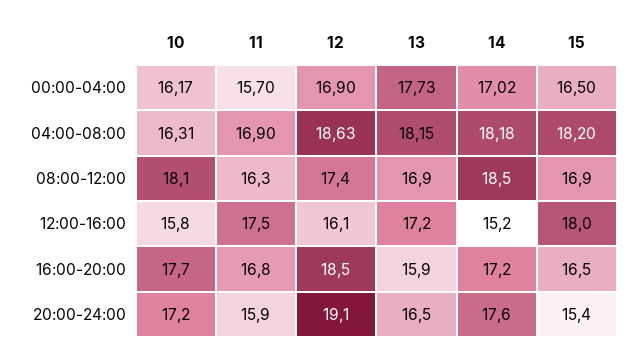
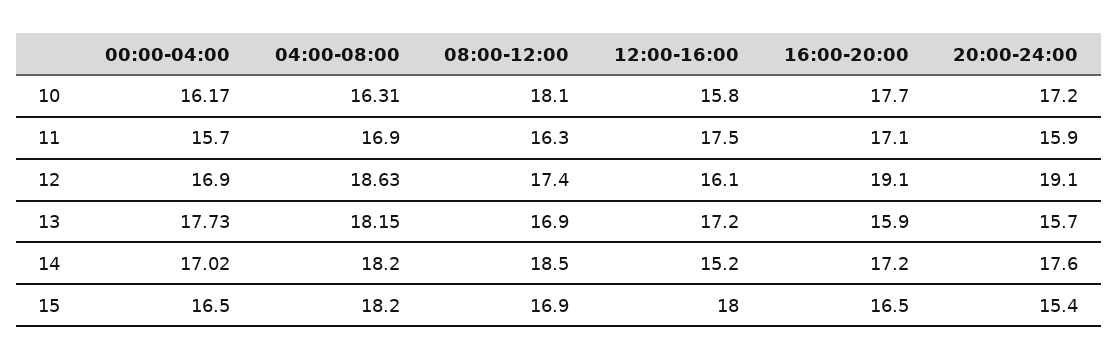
  {
    "10": {
      "00:00-04:00": 16.17,
      "04:00-08:00": 16.31,
      "08:00-12:00": 18.1,
      "12:00-16:00": 15.8,
      "16:00-20:00": 17.7,
      "20:00-24:00": 17.2
    },
    "11": {
      "00:00-04:00": 15.7,
      "04:00-08:00": 16.9,
      "08:00-12:00": 16.3,
      "12:00-16:00": 17.5,
-     "16:00-20:00": 16.8,
+     "16:00-20:00": 17.1,
      "20:00-24:00": 15.9
    },
    "12": {
      "00:00-04:00": 16.9,
      "04:00-08:00": 18.63,
      "08:00-12:00": 17.4,
      "12:00-16:00": 16.1,
-     "16:00-20:00": 18.5,
+     "16:00-20:00": 19.1,
      "20:00-24:00": 19.1
    },
    "13": {
      "00:00-04:00": 17.73,
      "04:00-08:00": 18.15,
      "08:00-12:00": 16.9,
      "12:00-16:00": 17.2,
      "16:00-20:00": 15.9,
-     "20:00-24:00": 16.5
+     "20:00-24:00": 15.7
    },
    "14": {
      "00:00-04:00": 17.02,
-     "04:00-08:00": 18.18,
+     "04:00-08:00": 18.2,
      "08:00-12:00": 18.5,
      "12:00-16:00": 15.2,
      "16:00-20:00": 17.2,
      "20:00-24:00": 17.6
    },
    "15": {
      "00:00-04:00": 16.5,
      "04:00-08:00": 18.2,
      "08:00-12:00": 16.9,
      "12:00-16:00": 18,
      "16:00-20:00": 16.5,
      "20:00-24:00": 15.4
    }
  }

